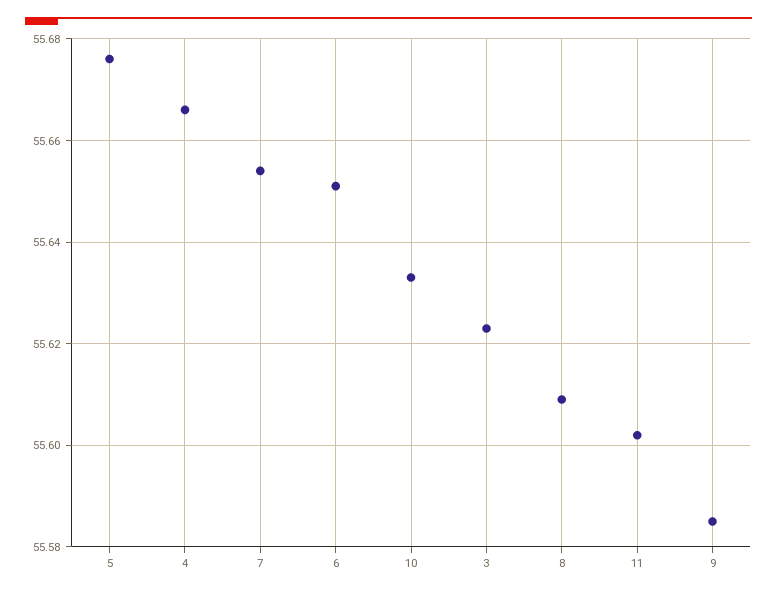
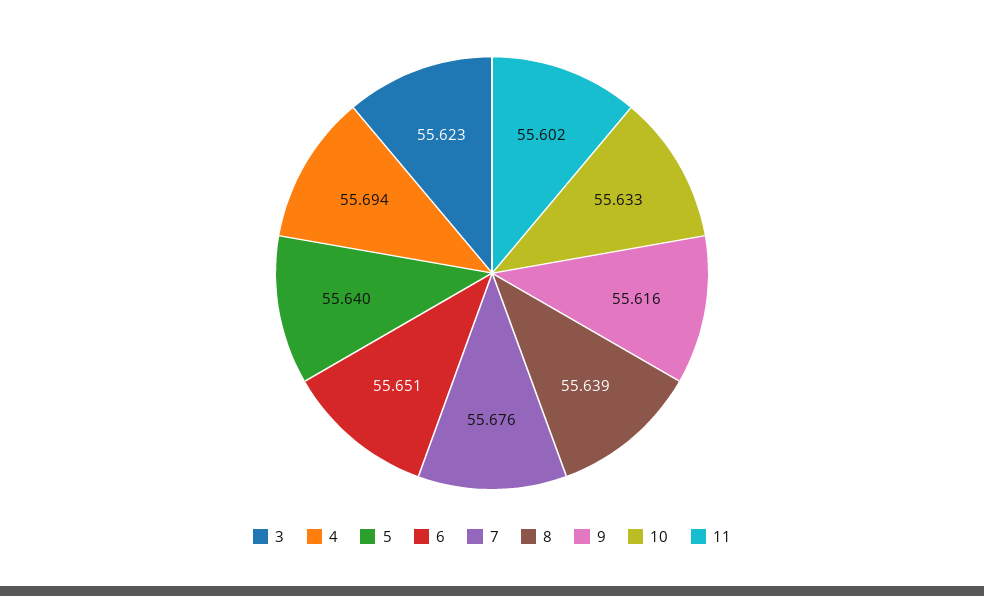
  {
-   "5": 55.675,
+   "5": 55.64,
-   "4": 55.665,
+   "4": 55.694,
-   "7": 55.655,
+   "7": 55.676,
    "6": 55.651,
    "10": 55.633,
    "3": 55.623,
-   "8": 55.61,
+   "8": 55.639,
    "11": 55.602,
-   "9": 55.585
+   "9": 55.616
  }

